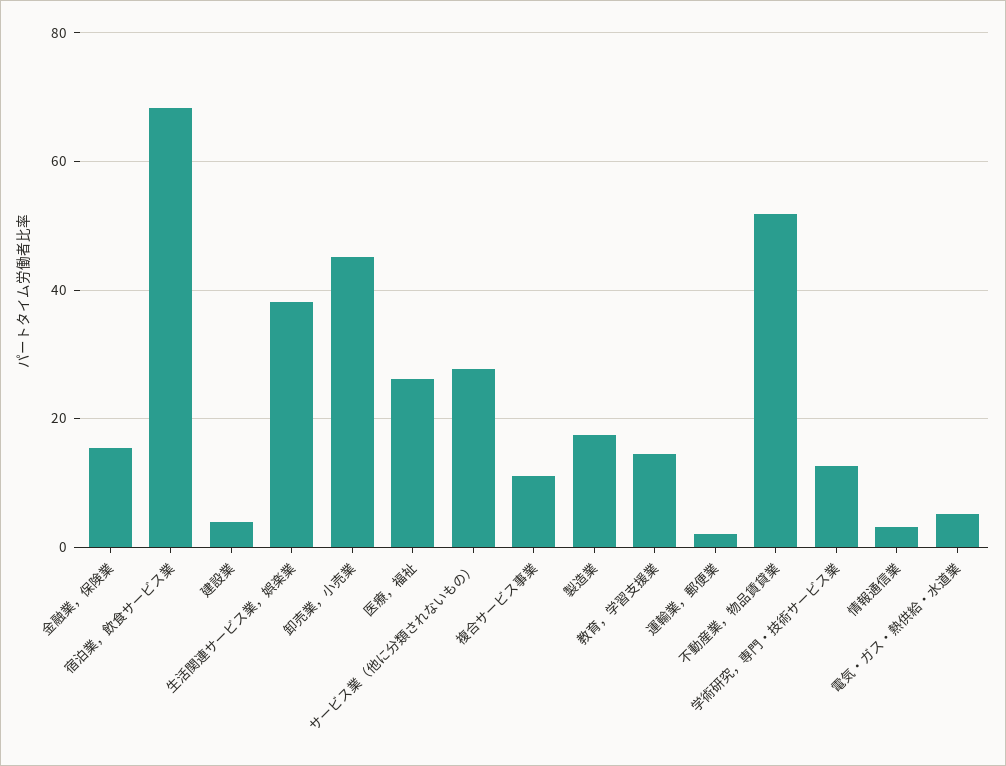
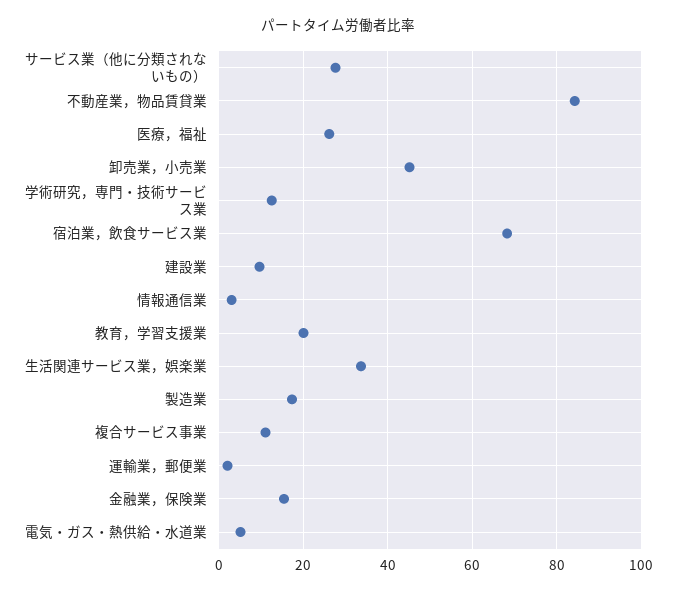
  {
    "金融業，保険業": 16,
    "宿泊業，飲食サービス業": 68,
-   "建設業": 4,
+   "建設業": 10,
-   "生活関連サービス業，娯楽業": 38,
+   "生活関連サービス業，娯楽業": 34,
    "卸売業，小売業": 46,
    "医療，福祉": 26,
    "サービス業（他に分類されないもの）": 28,
    "複合サービス事業": 12,
    "製造業": 18,
-   "教育，学習支援業": 14,
+   "教育，学習支援業": 20,
    "運輸業，郵便業": 2,
-   "不動産業，物品賃貸業": 52,
+   "不動産業，物品賃貸業": 84,
    "学術研究，専門・技術サービス業": 12,
    "情報通信業": 4,
    "電気・ガス・熱供給・水道業": 6
  }

